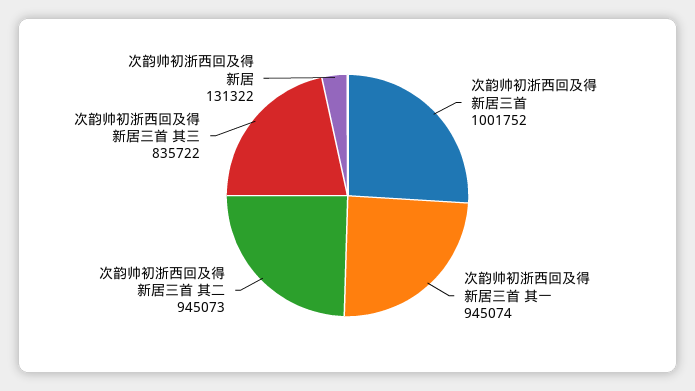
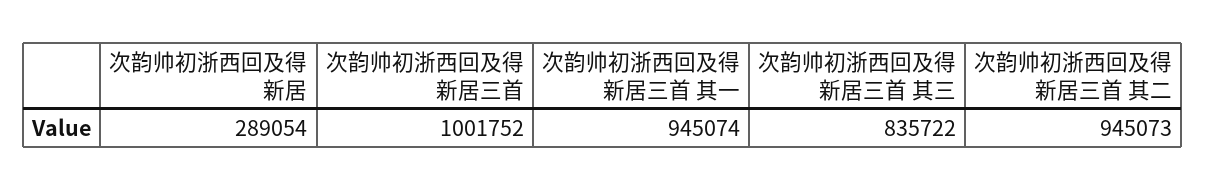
  {
    "次韵帅初浙西回及得新居三首": 1001752,
    "次韵帅初浙西回及得新居三首 其一": 945074,
    "次韵帅初浙西回及得新居三首 其二": 945073,
    "次韵帅初浙西回及得新居三首 其三": 835722,
-   "次韵帅初浙西回及得新居": 131322
+   "次韵帅初浙西回及得新居": 289054
  }

